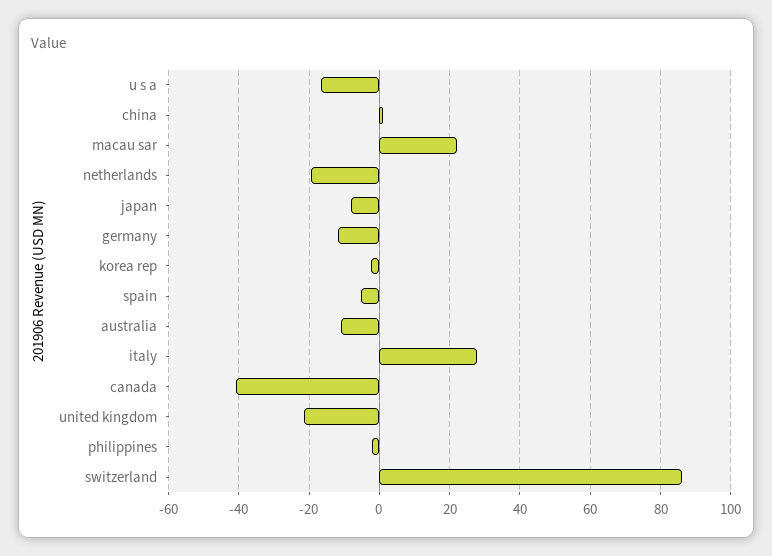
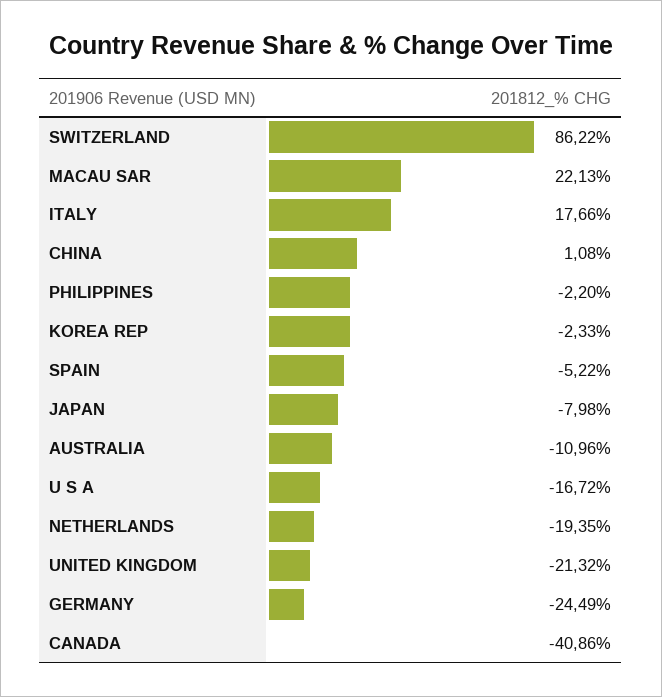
  {
    "u s a": -16.72,
    "china": 1.08,
    "macau sar": 22.13,
    "netherlands": -19.35,
    "japan": -7.98,
-   "germany": -12,
+   "germany": -24.49,
    "korea rep": -2.33,
    "spain": -5.22,
    "australia": -10.96,
-   "italy": 28,
+   "italy": 17.66,
    "canada": -40.86,
    "united kingdom": -21.32,
    "philippines": -2.2,
    "switzerland": 86.22
  }

